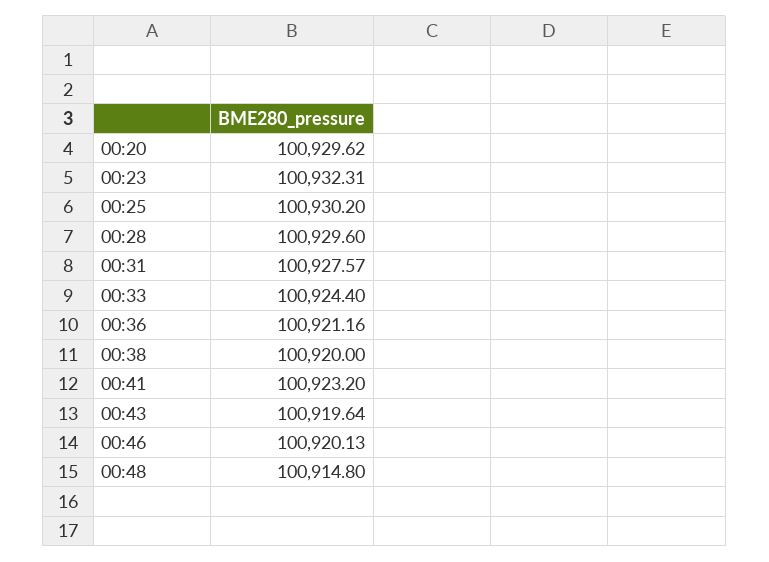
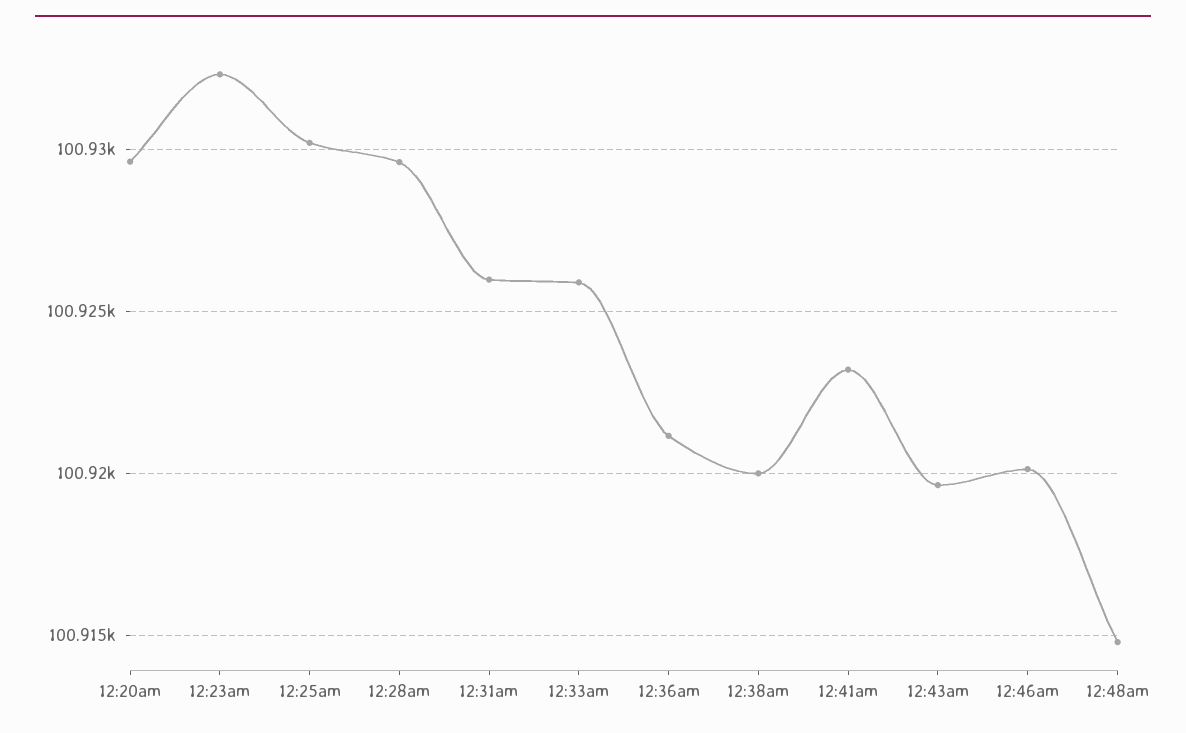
  {
    "00:20": 100929.62,
    "00:23": 100932.31,
    "00:25": 100930.2,
    "00:28": 100929.6,
-   "00:31": 100927.57,
+   "00:31": 100926,
-   "00:33": 100924.4,
+   "00:33": 100926,
    "00:36": 100921.16,
    "00:38": 100920,
    "00:41": 100923.2,
    "00:43": 100919.64,
    "00:46": 100920.13,
    "00:48": 100914.8
  }

